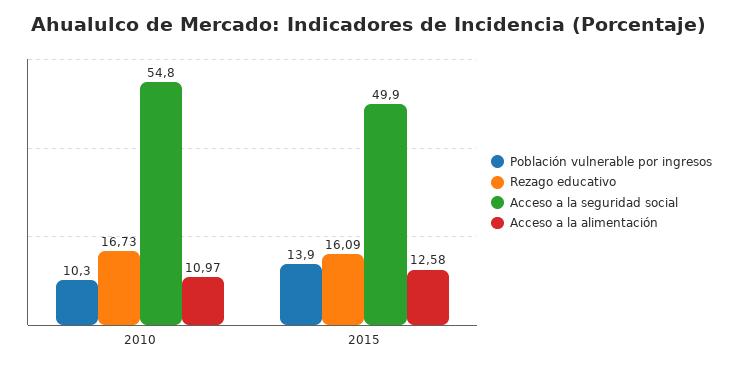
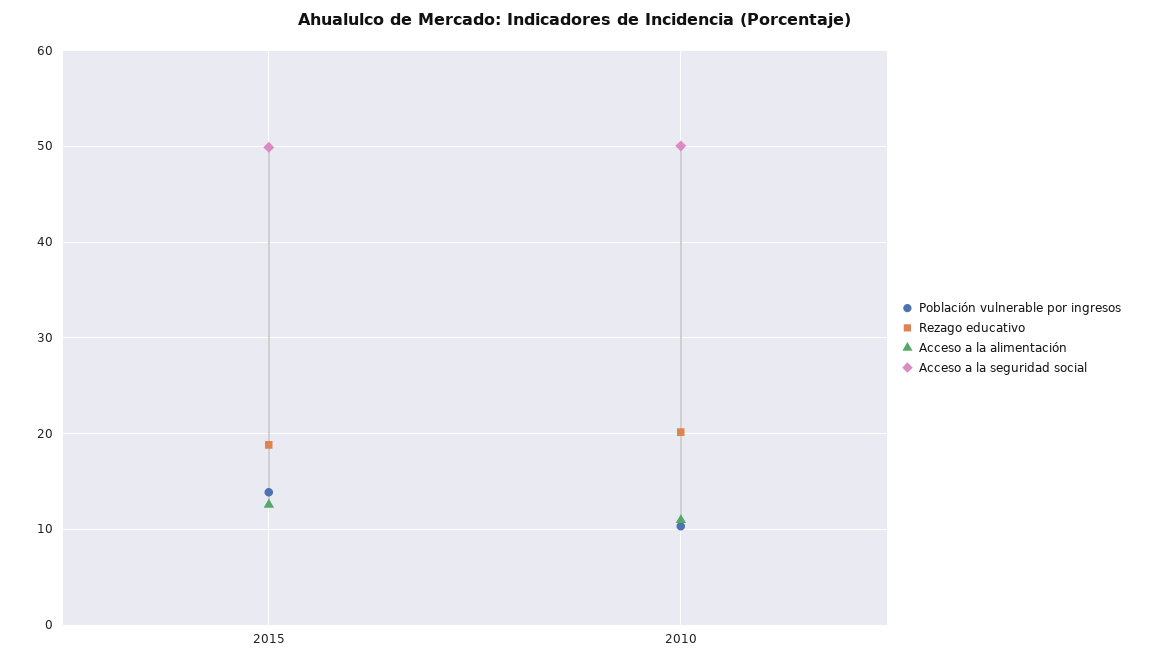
  {
    "Población vulnerable por ingresos": {
      "2010": 10.3,
      "2015": 13.9
    },
    "Rezago educativo": {
-     "2010": 16.73,
+     "2010": 20,
-     "2015": 16.09
+     "2015": 19
    },
    "Acceso a la seguridad social": {
-     "2010": 54.8,
+     "2010": 50,
      "2015": 49.9
    },
    "Acceso a la alimentación": {
      "2010": 10.97,
      "2015": 12.58
    }
  }

